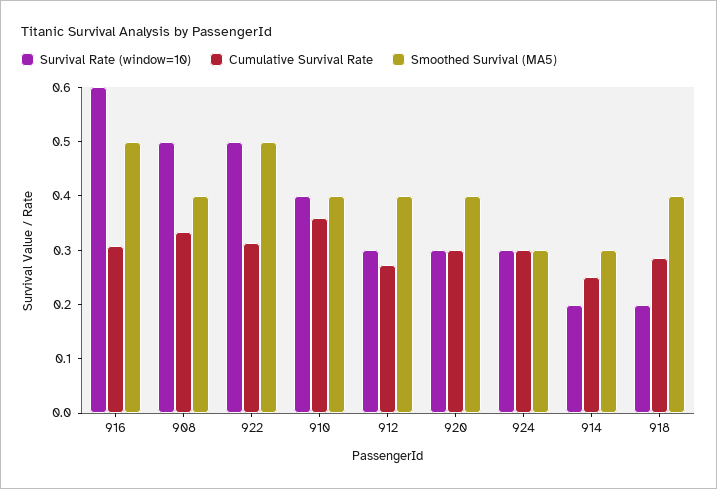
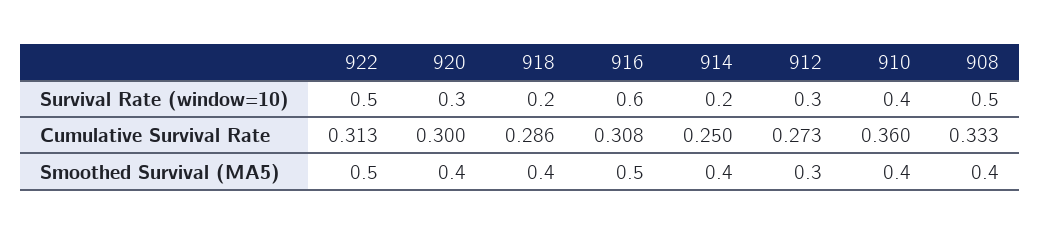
  {
    "Survival Rate (window=10)": {
      "916": 0.6,
      "908": 0.5,
      "922": 0.5,
      "910": 0.4,
      "912": 0.3,
      "920": 0.3,
-     "924": 0.3,
      "914": 0.2,
      "918": 0.2
    },
    "Cumulative Survival Rate": {
      "916": 0.308,
      "908": 0.333,
      "922": 0.313,
      "910": 0.36,
      "912": 0.273,
      "920": 0.3,
-     "924": 0.3,
      "914": 0.25,
      "918": 0.286
    },
    "Smoothed Survival (MA5)": {
      "916": 0.5,
      "908": 0.4,
      "922": 0.5,
      "910": 0.4,
-     "912": 0.4,
+     "912": 0.3,
      "920": 0.4,
-     "924": 0.3,
-     "914": 0.3,
+     "914": 0.4,
      "918": 0.4
    }
  }

